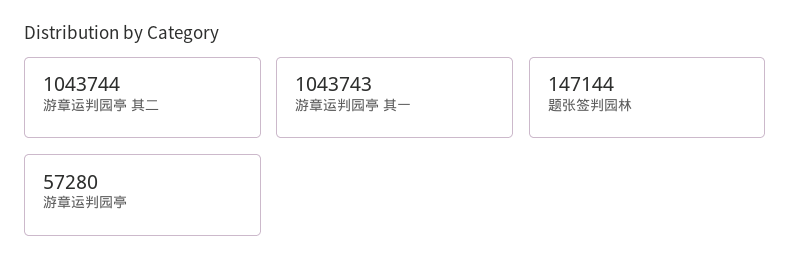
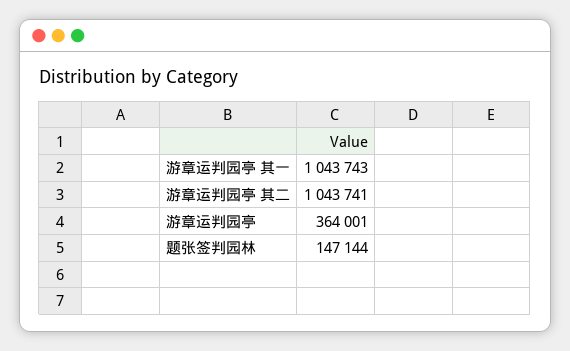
  {
-   "游章运判园亭 其二": 1043744,
+   "游章运判园亭 其二": 1043741,
    "游章运判园亭 其一": 1043743,
    "题张签判园林": 147144,
-   "游章运判园亭": 57280
+   "游章运判园亭": 364001
  }

